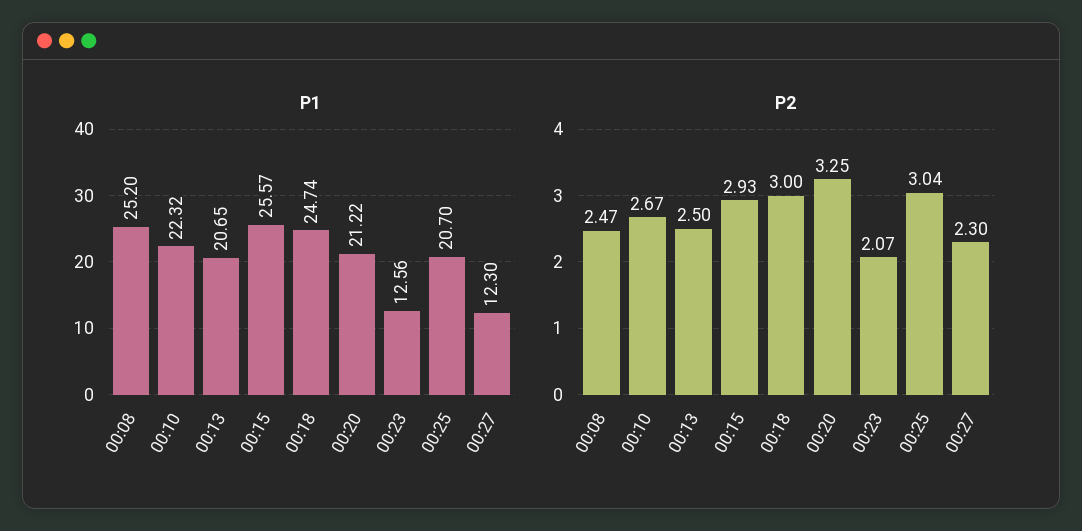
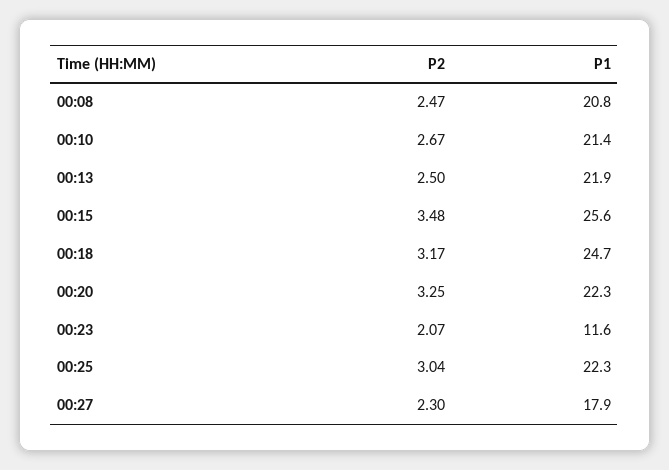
  {
    "P1": {
-     "00:08": 25.2,
+     "00:08": 20.8,
-     "00:10": 22.32,
+     "00:10": 21.4,
-     "00:13": 20.65,
+     "00:13": 21.9,
      "00:15": 25.57,
      "00:18": 24.74,
-     "00:20": 21.22,
+     "00:20": 22.3,
-     "00:23": 12.56,
+     "00:23": 11.6,
-     "00:25": 20.7,
+     "00:25": 22.3,
-     "00:27": 12.3
+     "00:27": 17.9
    },
    "P2": {
      "00:08": 2.47,
      "00:10": 2.67,
      "00:13": 2.5,
-     "00:15": 2.93,
+     "00:15": 3.48,
-     "00:18": 3,
+     "00:18": 3.17,
      "00:20": 3.25,
      "00:23": 2.07,
      "00:25": 3.04,
      "00:27": 2.3
    }
  }

